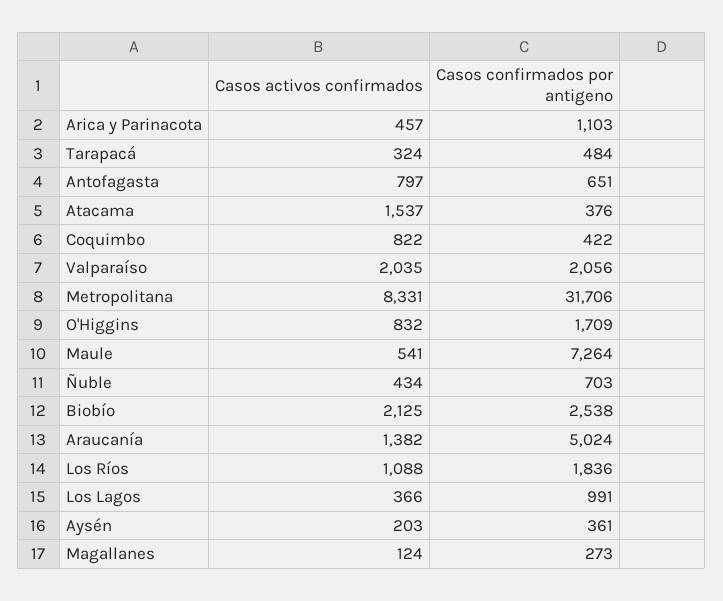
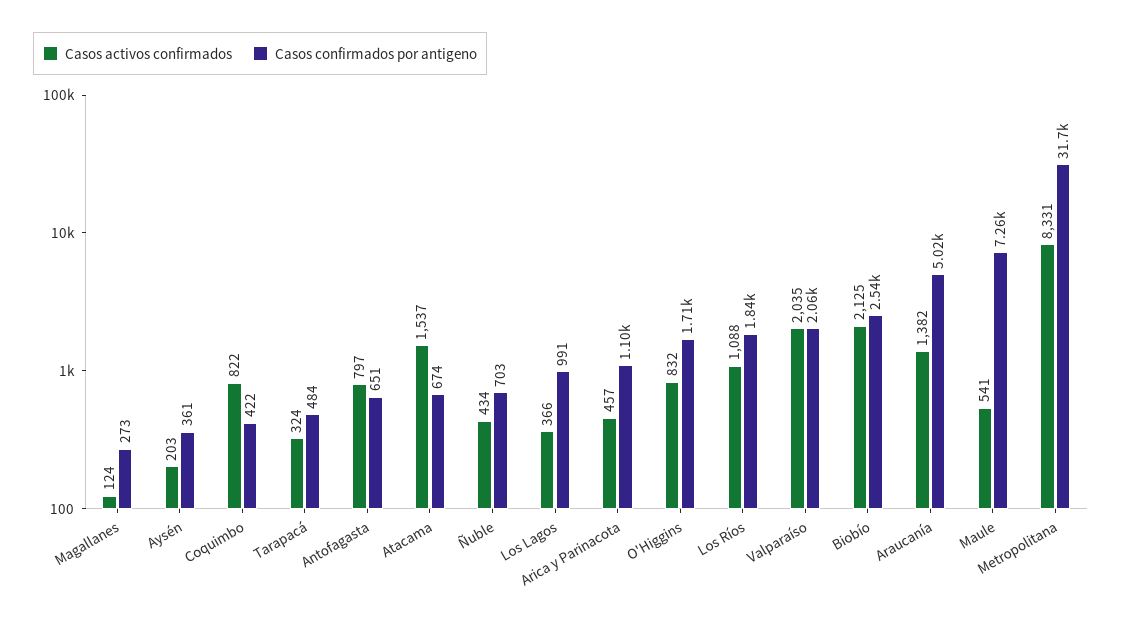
  {
    "Casos activos confirmados": {
      "Arica y Parinacota": 457,
      "Tarapacá": 324,
      "Antofagasta": 797,
      "Atacama": 1537,
      "Coquimbo": 822,
      "Valparaíso": 2035,
      "Metropolitana": 8331,
      "O'Higgins": 832,
      "Maule": 541,
      "Ñuble": 434,
      "Biobío": 2125,
      "Araucanía": 1382,
      "Los Ríos": 1088,
      "Los Lagos": 366,
      "Aysén": 203,
      "Magallanes": 124
    },
    "Casos confirmados por antigeno": {
      "Arica y Parinacota": 1103,
      "Tarapacá": 484,
      "Antofagasta": 651,
-     "Atacama": 376,
+     "Atacama": 674,
      "Coquimbo": 422,
      "Valparaíso": 2056,
      "Metropolitana": 31706,
      "O'Higgins": 1709,
      "Maule": 7264,
      "Ñuble": 703,
      "Biobío": 2538,
      "Araucanía": 5024,
      "Los Ríos": 1836,
      "Los Lagos": 991,
      "Aysén": 361,
      "Magallanes": 273
    }
  }

